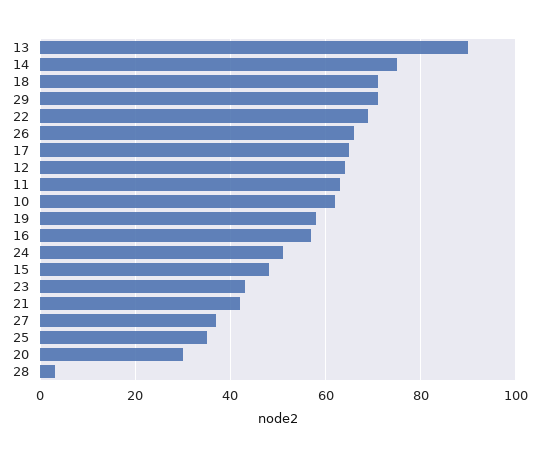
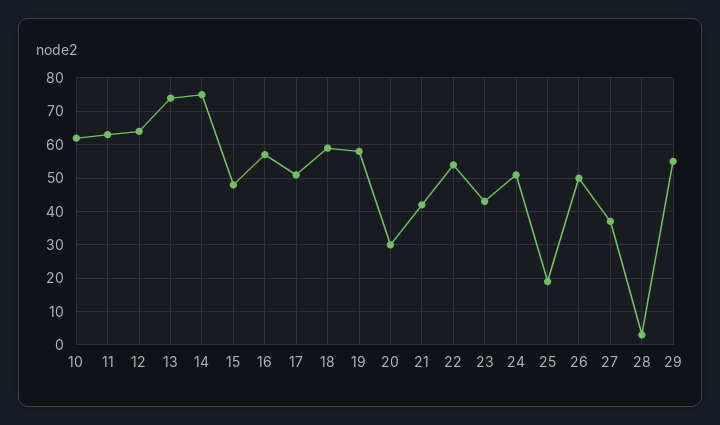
  {
-   "13": 90,
+   "13": 75,
    "14": 75,
-   "18": 70,
+   "18": 60,
-   "29": 70,
+   "29": 55,
-   "22": 70,
+   "22": 55,
-   "26": 65,
+   "26": 50,
-   "17": 65,
+   "17": 50,
    "12": 65,
    "11": 65,
    "10": 60,
    "19": 60,
    "16": 55,
    "24": 50,
    "15": 50,
    "23": 45,
    "21": 40,
    "27": 35,
-   "25": 35,
+   "25": 20,
    "20": 30,
    "28": 5
  }

